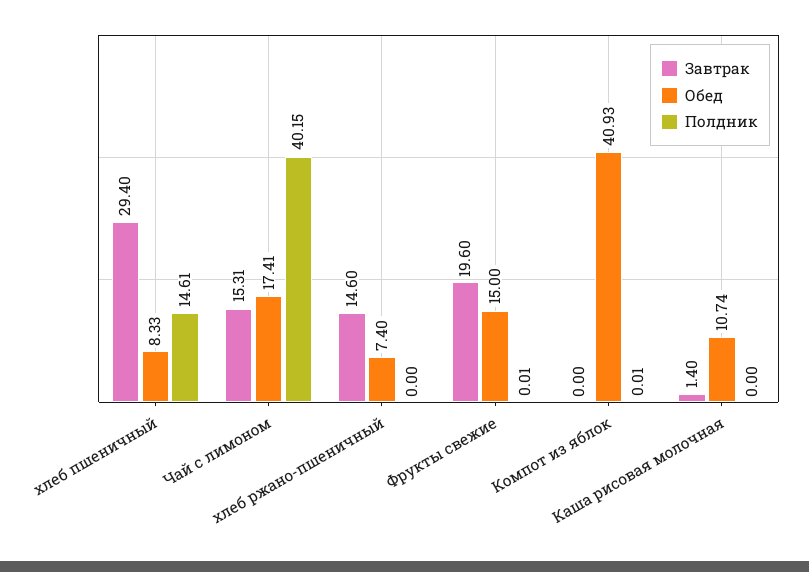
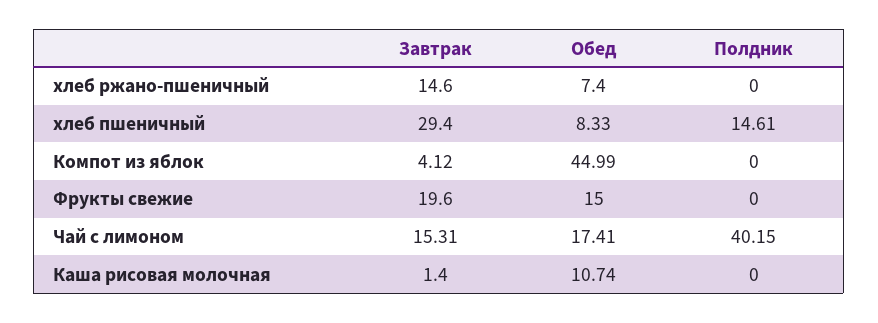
  {
    "Завтрак": {
      "хлеб пшеничный": 29.4,
      "Чай с лимоном": 15.31,
      "хлеб ржано-пшеничный": 14.6,
      "Фрукты свежие": 19.6,
-     "Компот из яблок": 0,
+     "Компот из яблок": 4.12,
      "Каша рисовая молочная": 1.4
    },
    "Обед": {
      "хлеб пшеничный": 8.33,
      "Чай с лимоном": 17.41,
      "хлеб ржано-пшеничный": 7.4,
      "Фрукты свежие": 15,
-     "Компот из яблок": 40.93,
+     "Компот из яблок": 44.99,
      "Каша рисовая молочная": 10.74
    },
    "Полдник": {
      "хлеб пшеничный": 14.61,
      "Чай с лимоном": 40.15,
      "хлеб ржано-пшеничный": 0,
-     "Фрукты свежие": 0.01,
+     "Фрукты свежие": 0,
-     "Компот из яблок": 0.01,
+     "Компот из яблок": 0,
      "Каша рисовая молочная": 0
    }
  }

